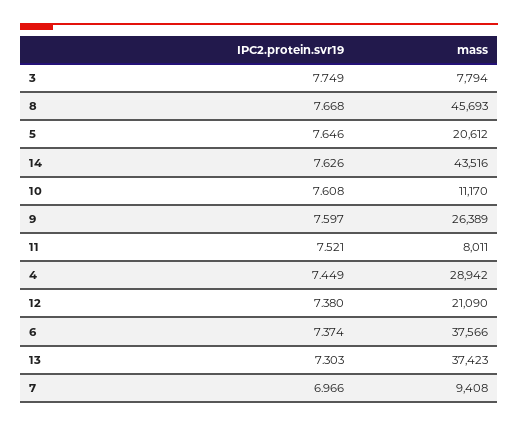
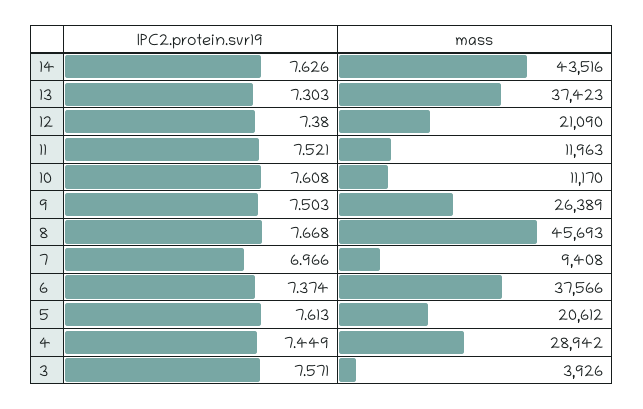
  {
    "IPC2.protein.svr19": {
-     "3": 7.749,
+     "3": 7.571,
      "8": 7.668,
-     "5": 7.646,
+     "5": 7.613,
      "14": 7.626,
      "10": 7.608,
-     "9": 7.597,
+     "9": 7.503,
      "11": 7.521,
      "4": 7.449,
      "12": 7.38,
      "6": 7.374,
      "13": 7.303,
      "7": 6.966
    },
    "mass": {
-     "3": 7794,
+     "3": 3926,
      "8": 45693,
      "5": 20612,
      "14": 43516,
      "10": 11170,
      "9": 26389,
-     "11": 8011,
+     "11": 11963,
      "4": 28942,
      "12": 21090,
      "6": 37566,
      "13": 37423,
      "7": 9408
    }
  }

